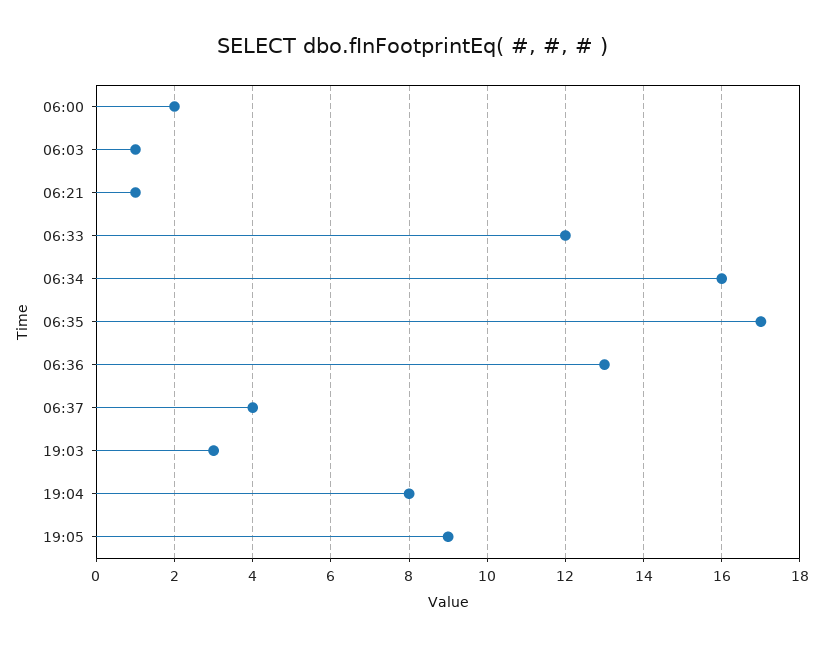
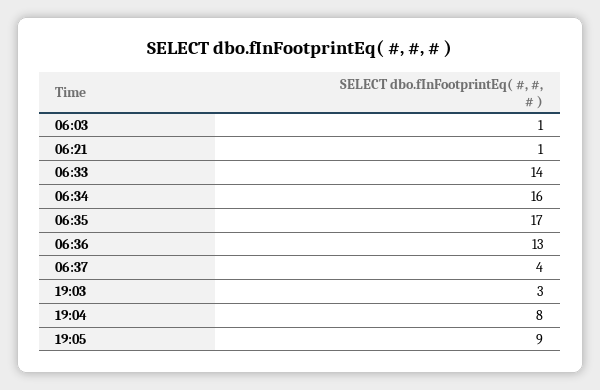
  {
-   "06:00": 2,
    "06:03": 1,
    "06:21": 1,
-   "06:33": 12,
+   "06:33": 14,
    "06:34": 16,
    "06:35": 17,
    "06:36": 13,
    "06:37": 4,
    "19:03": 3,
    "19:04": 8,
    "19:05": 9
  }

